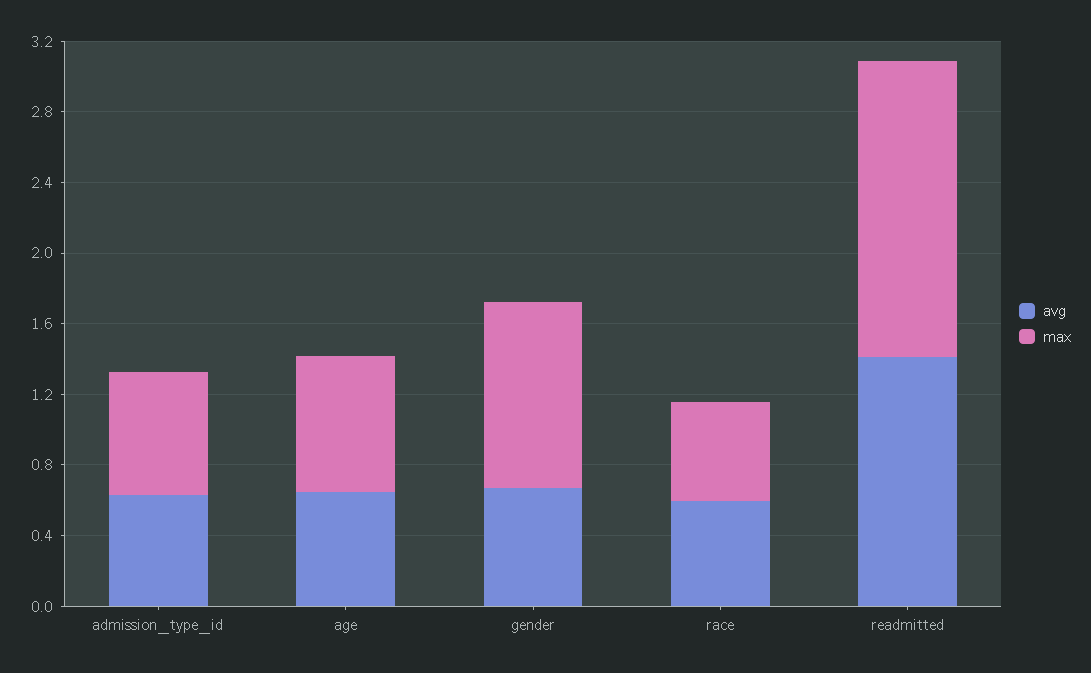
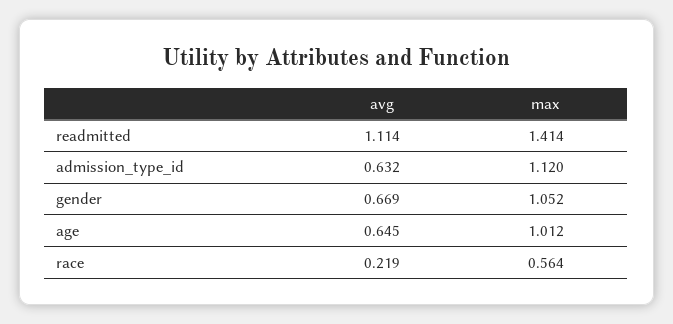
  {
    "avg": {
      "admission_type_id": 0.632,
      "age": 0.645,
      "gender": 0.669,
-     "race": 0.6,
+     "race": 0.219,
-     "readmitted": 1.4
+     "readmitted": 1.114
    },
    "max": {
-     "admission_type_id": 0.7,
+     "admission_type_id": 1.12,
-     "age": 0.8,
+     "age": 1.012,
      "gender": 1.052,
      "race": 0.564,
-     "readmitted": 1.7
+     "readmitted": 1.414
    }
  }

